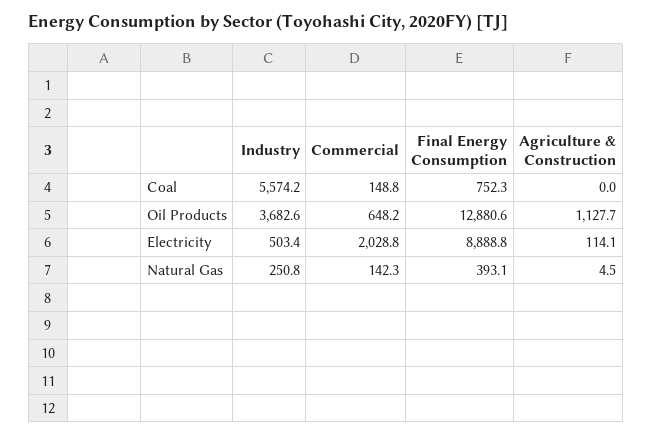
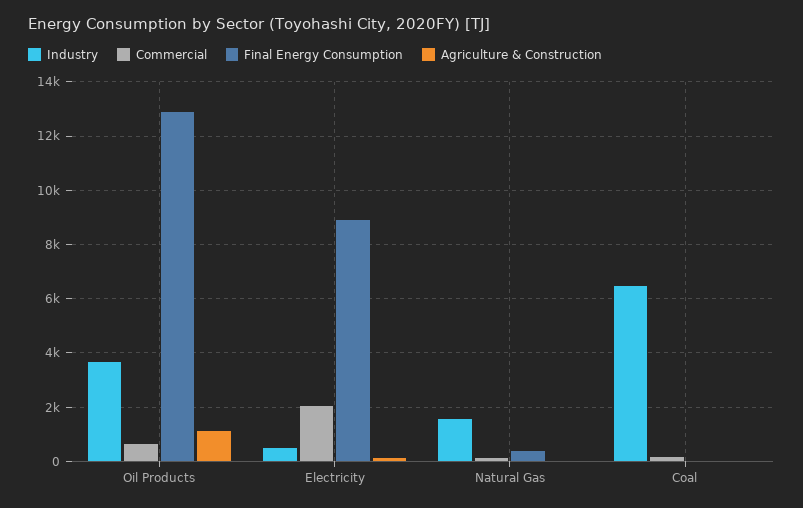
  {
    "Industry": {
-     "Coal": 5574.2,
+     "Coal": 6500,
      "Oil Products": 3682.6,
      "Electricity": 503.4,
-     "Natural Gas": 250.8
+     "Natural Gas": 1500
    },
    "Commercial": {
      "Coal": 148.8,
      "Oil Products": 648.2,
      "Electricity": 2028.8,
      "Natural Gas": 142.3
    },
    "Final Energy Consumption": {
-     "Coal": 752.3,
+     "Coal": 0,
      "Oil Products": 12880.6,
      "Electricity": 8888.8,
      "Natural Gas": 393.1
    },
    "Agriculture & Construction": {
      "Coal": 0,
      "Oil Products": 1127.7,
      "Electricity": 114.1,
      "Natural Gas": 4.5
    }
  }

